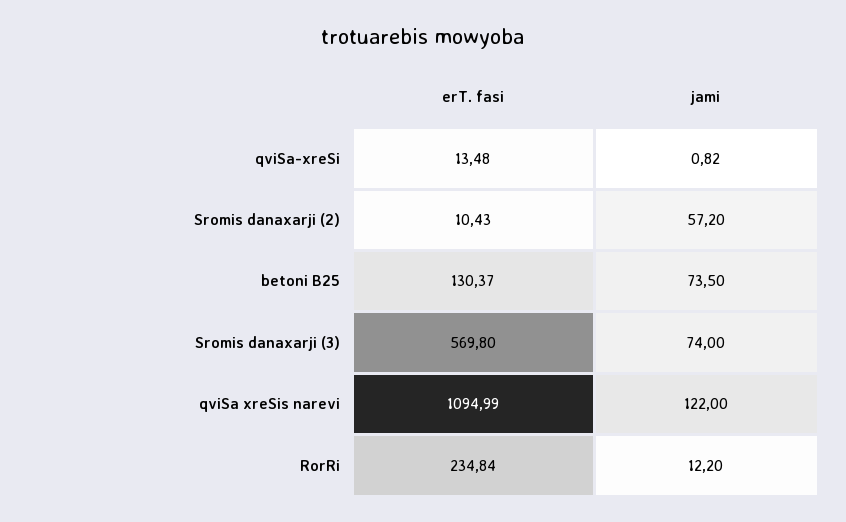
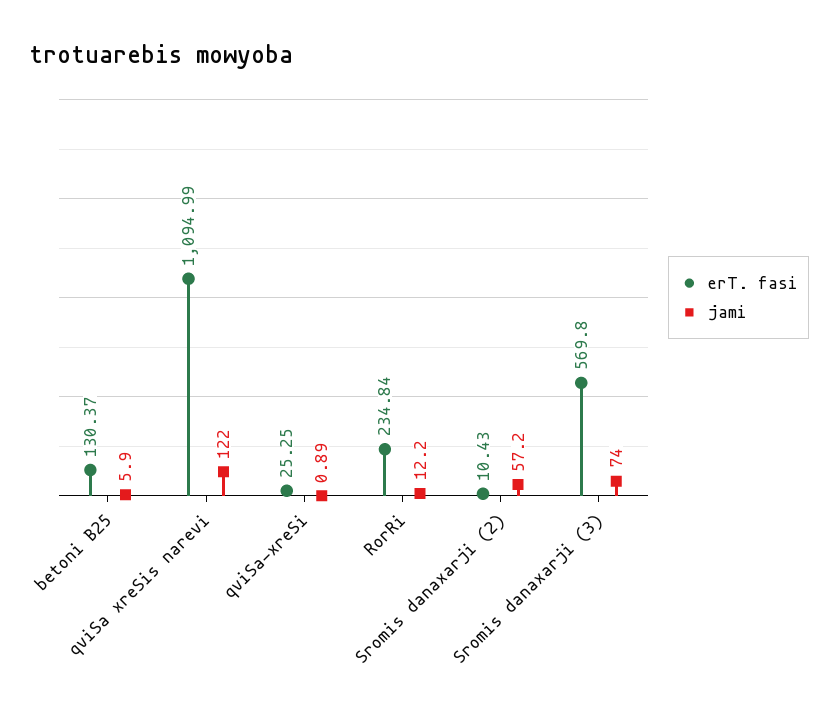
  {
    "erT. fasi": {
-     "qviSa-xreSi": 13.48,
+     "qviSa-xreSi": 25.25,
      "Sromis danaxarji (2)": 10.43,
      "betoni B25": 130.37,
      "Sromis danaxarji (3)": 569.8,
      "qviSa xreSis narevi": 1094.99,
      "RorRi": 234.84
    },
    "jami": {
-     "qviSa-xreSi": 0.82,
+     "qviSa-xreSi": 0.89,
      "Sromis danaxarji (2)": 57.2,
-     "betoni B25": 73.5,
+     "betoni B25": 5.9,
      "Sromis danaxarji (3)": 74,
      "qviSa xreSis narevi": 122,
      "RorRi": 12.2
    }
  }

